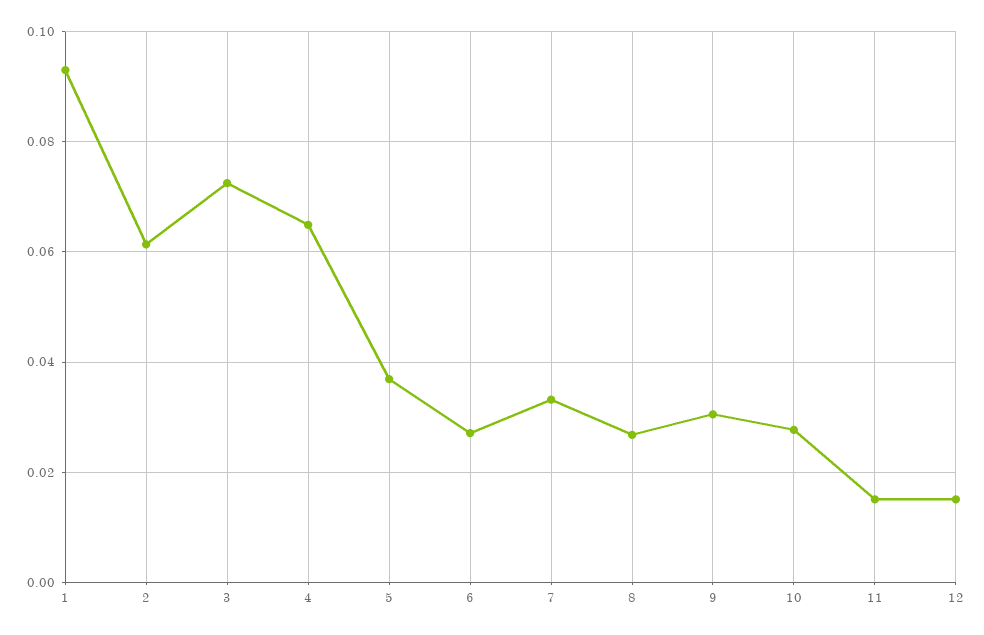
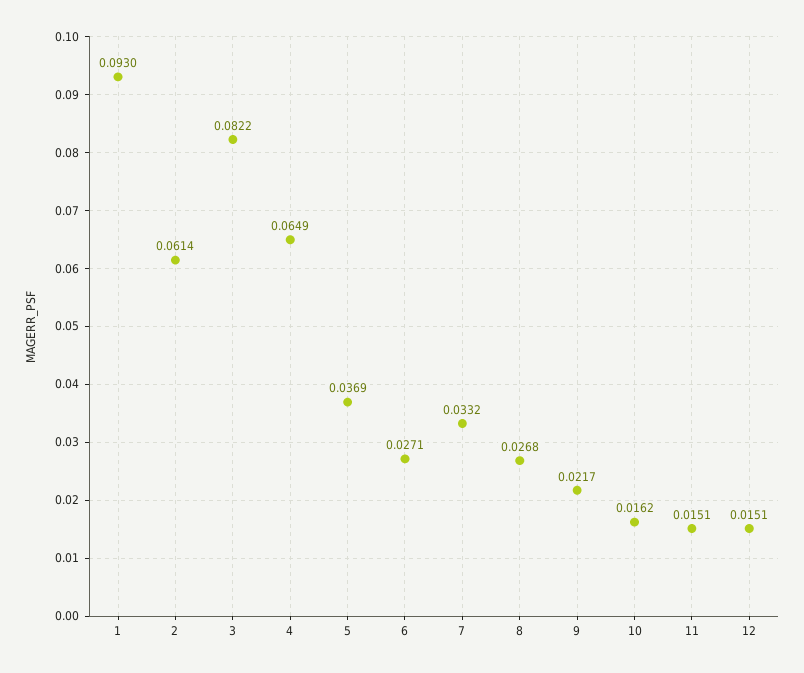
  {
    "1": 0.093,
    "2": 0.0614,
-   "3": 0.072,
+   "3": 0.0822,
    "4": 0.0649,
    "5": 0.0369,
    "6": 0.0271,
    "7": 0.0332,
    "8": 0.0268,
-   "9": 0.03,
+   "9": 0.0217,
-   "10": 0.028,
+   "10": 0.0162,
    "11": 0.0151,
    "12": 0.0151
  }

